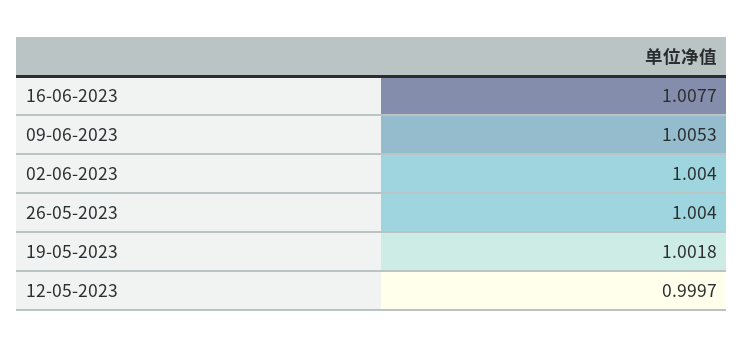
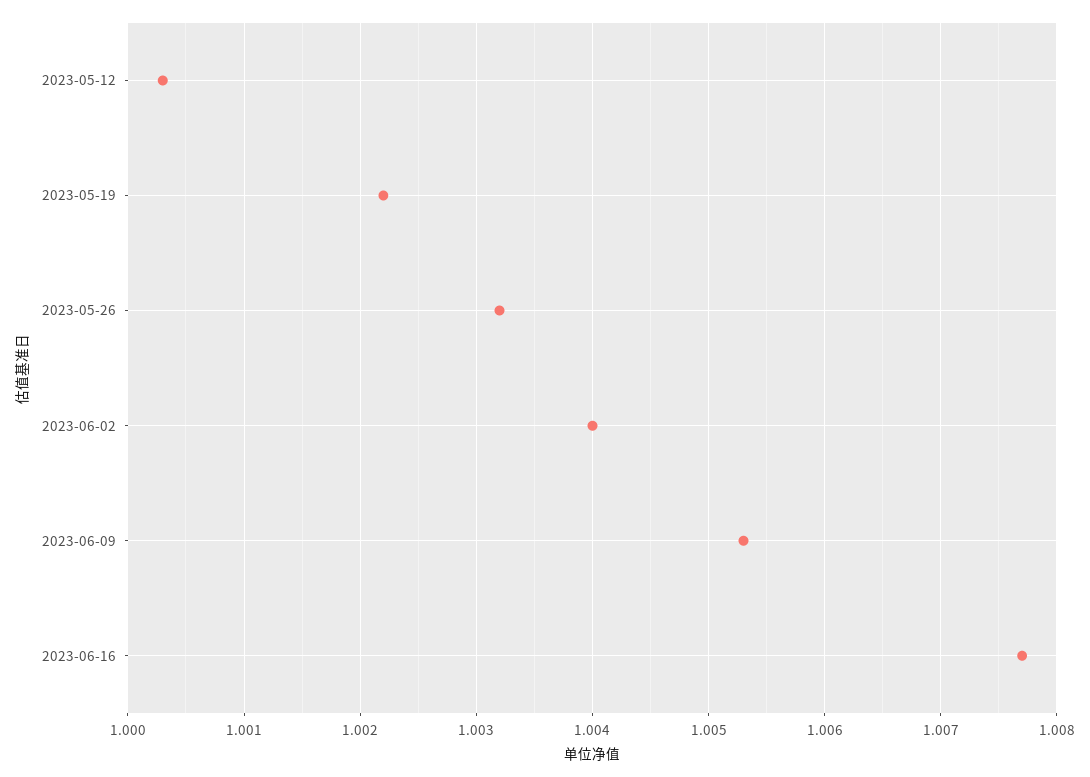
  {
    "16-06-2023": 1.0077,
    "09-06-2023": 1.0053,
    "02-06-2023": 1.004,
-   "26-05-2023": 1.004,
+   "26-05-2023": 1.0032,
-   "19-05-2023": 1.0018,
+   "19-05-2023": 1.0022,
-   "12-05-2023": 0.9997
+   "12-05-2023": 1.0003
  }

